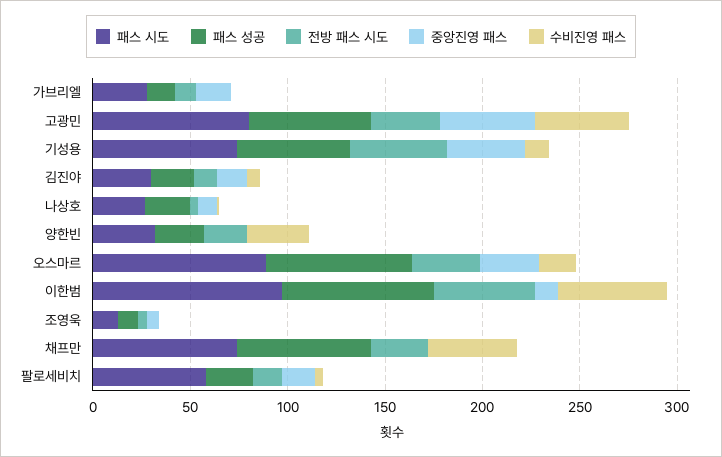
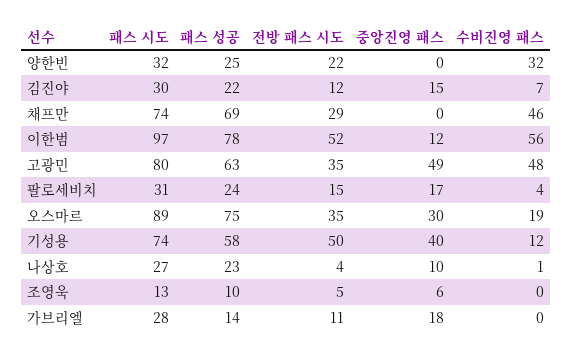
  {
    "패스 시도": {
      "가브리엘": 28,
      "고광민": 80,
      "기성용": 74,
      "김진야": 30,
      "나상호": 27,
      "양한빈": 32,
      "오스마르": 89,
      "이한범": 97,
      "조영욱": 13,
      "채프만": 74,
-     "팔로세비치": 60
+     "팔로세비치": 31
    },
    "패스 성공": {
      "가브리엘": 14,
      "고광민": 63,
      "기성용": 58,
      "김진야": 22,
      "나상호": 23,
      "양한빈": 25,
      "오스마르": 75,
      "이한범": 78,
      "조영욱": 10,
      "채프만": 69,
      "팔로세비치": 24
    },
    "전방 패스 시도": {
      "가브리엘": 11,
      "고광민": 35,
      "기성용": 50,
      "김진야": 12,
      "나상호": 4,
      "양한빈": 22,
      "오스마르": 35,
      "이한범": 52,
      "조영욱": 5,
      "채프만": 29,
      "팔로세비치": 15
    },
    "중앙진영 패스": {
      "가브리엘": 18,
      "고광민": 49,
      "기성용": 40,
      "김진야": 15,
      "나상호": 10,
      "양한빈": 0,
      "오스마르": 30,
      "이한범": 12,
      "조영욱": 6,
      "채프만": 0,
      "팔로세비치": 17
    },
    "수비진영 패스": {
      "가브리엘": 0,
      "고광민": 48,
      "기성용": 12,
      "김진야": 7,
      "나상호": 1,
      "양한빈": 32,
      "오스마르": 19,
      "이한범": 56,
      "조영욱": 0,
      "채프만": 46,
      "팔로세비치": 4
    }
  }

